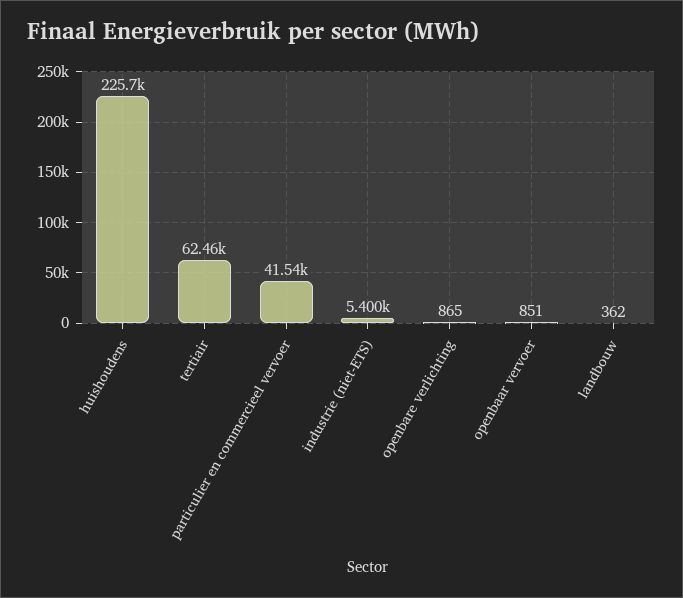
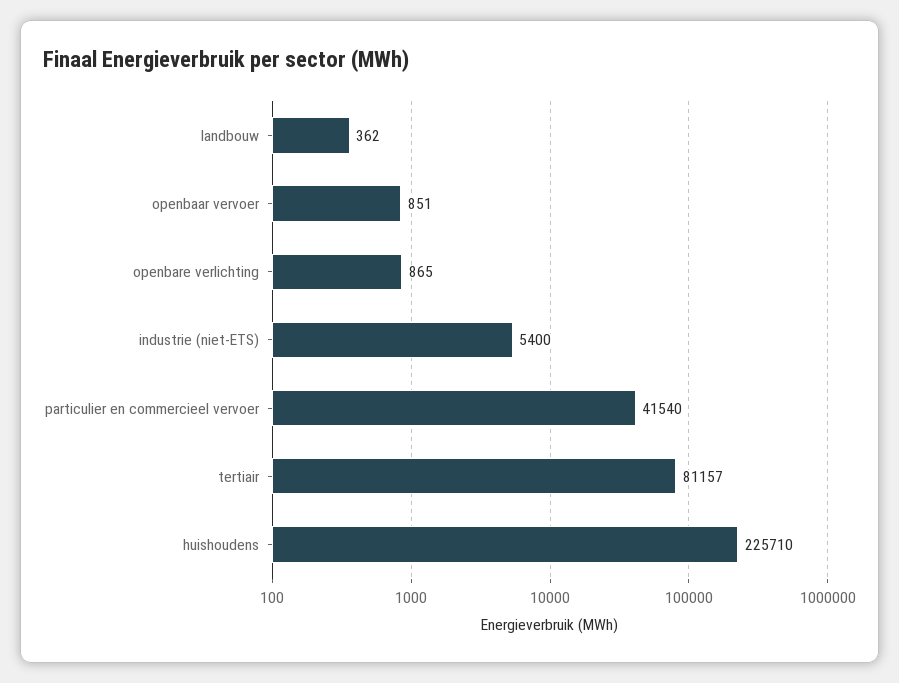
  {
    "huishoudens": 225710,
-   "tertiair": 62460,
+   "tertiair": 81157,
    "particulier en commercieel vervoer": 41540,
    "industrie (niet-ETS)": 5400,
    "openbare verlichting": 865,
    "openbaar vervoer": 851,
    "landbouw": 362
  }

